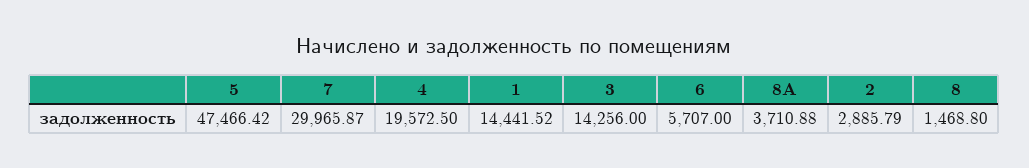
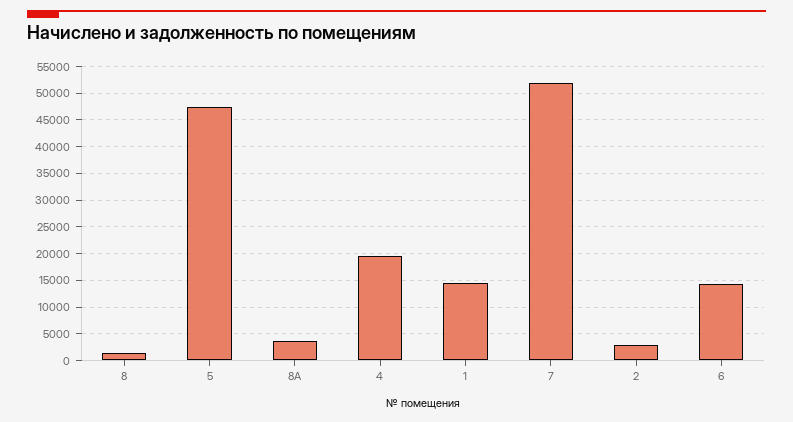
  {
    "5": 47466.42,
-   "7": 29965.87,
+   "7": 52500,
    "4": 19572.5,
    "1": 14441.52,
-   "3": 14256,
-   "6": 5707,
+   "6": 15000,
    "8А": 3710.88,
    "2": 2885.79,
    "8": 1468.8
  }

